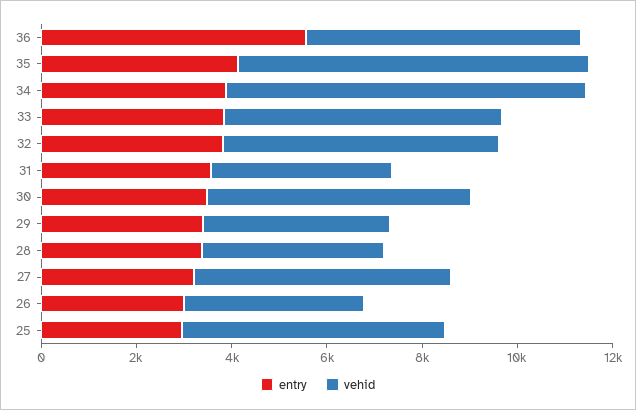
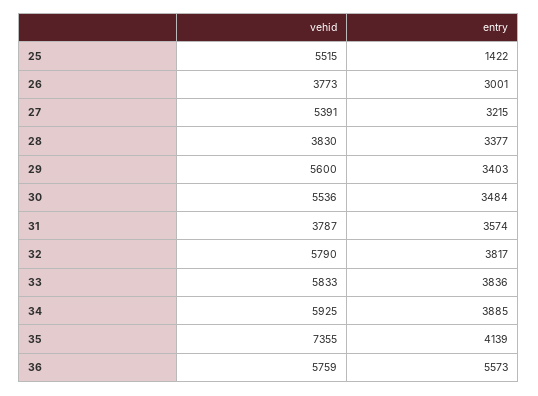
  {
    "entry": {
      "36": 5573,
      "35": 4139,
      "34": 3885,
      "33": 3836,
      "32": 3817,
      "31": 3574,
      "30": 3484,
      "29": 3403,
      "28": 3377,
      "27": 3215,
      "26": 3001,
-     "25": 3000
+     "25": 1422
    },
    "vehid": {
      "36": 5759,
      "35": 7355,
-     "34": 7500,
+     "34": 5925,
      "33": 5833,
      "32": 5790,
      "31": 3787,
      "30": 5536,
-     "29": 4000,
+     "29": 5600,
      "28": 3830,
      "27": 5391,
      "26": 3773,
      "25": 5515
    }
  }

